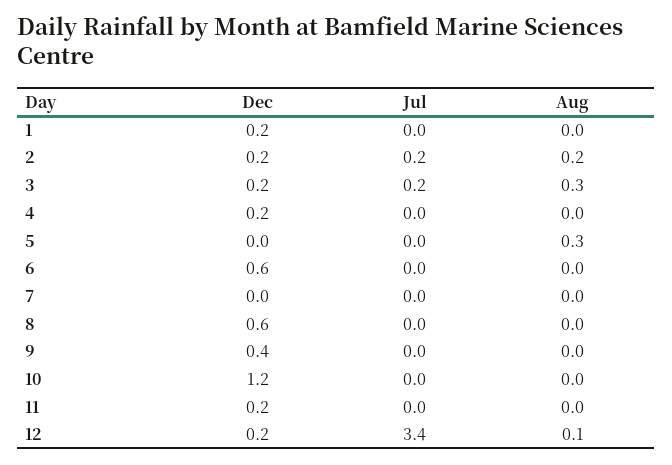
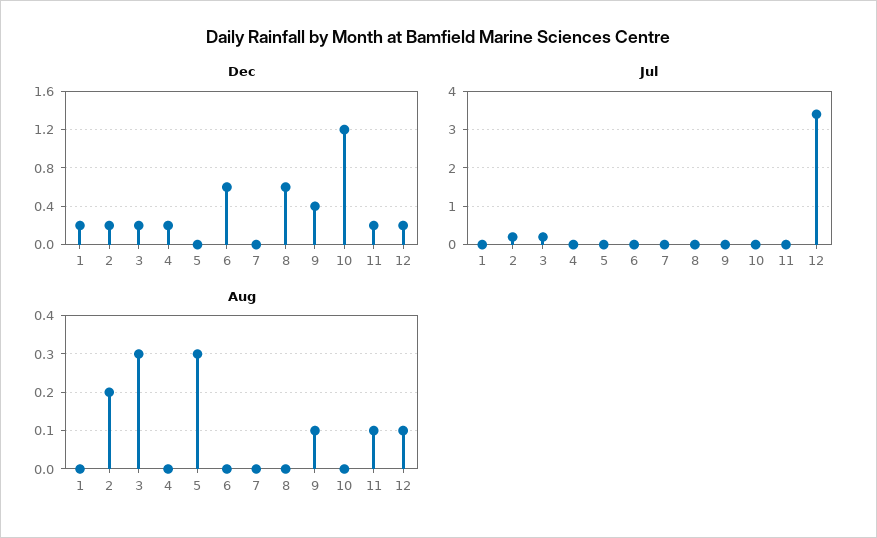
  {
    "Dec": {
      "1": 0.2,
      "2": 0.2,
      "3": 0.2,
      "4": 0.2,
      "5": 0,
      "6": 0.6,
      "7": 0,
      "8": 0.6,
      "9": 0.4,
      "10": 1.2,
      "11": 0.2,
      "12": 0.2
    },
    "Jul": {
      "1": 0,
      "2": 0.2,
      "3": 0.2,
      "4": 0,
      "5": 0,
      "6": 0,
      "7": 0,
      "8": 0,
      "9": 0,
      "10": 0,
      "11": 0,
      "12": 3.4
    },
    "Aug": {
      "1": 0,
      "2": 0.2,
      "3": 0.3,
      "4": 0,
      "5": 0.3,
      "6": 0,
      "7": 0,
      "8": 0,
-     "9": 0,
+     "9": 0.1,
      "10": 0,
-     "11": 0,
+     "11": 0.1,
      "12": 0.1
    }
  }

